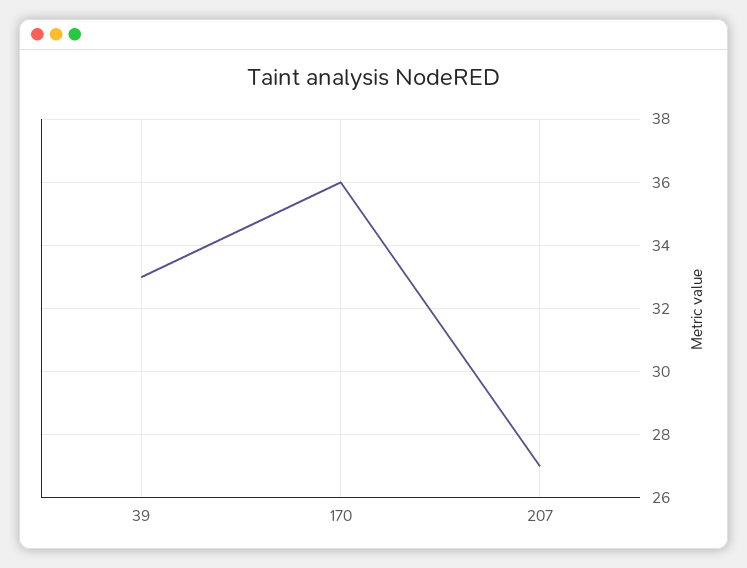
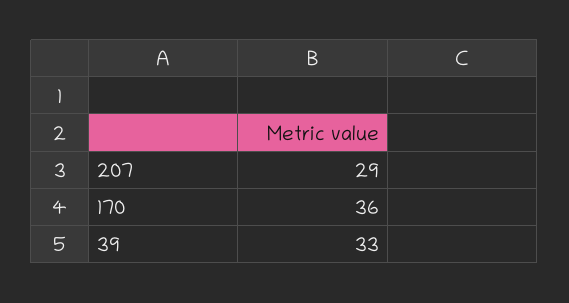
  {
    "39": 33,
    "170": 36,
-   "207": 27
+   "207": 29
  }

